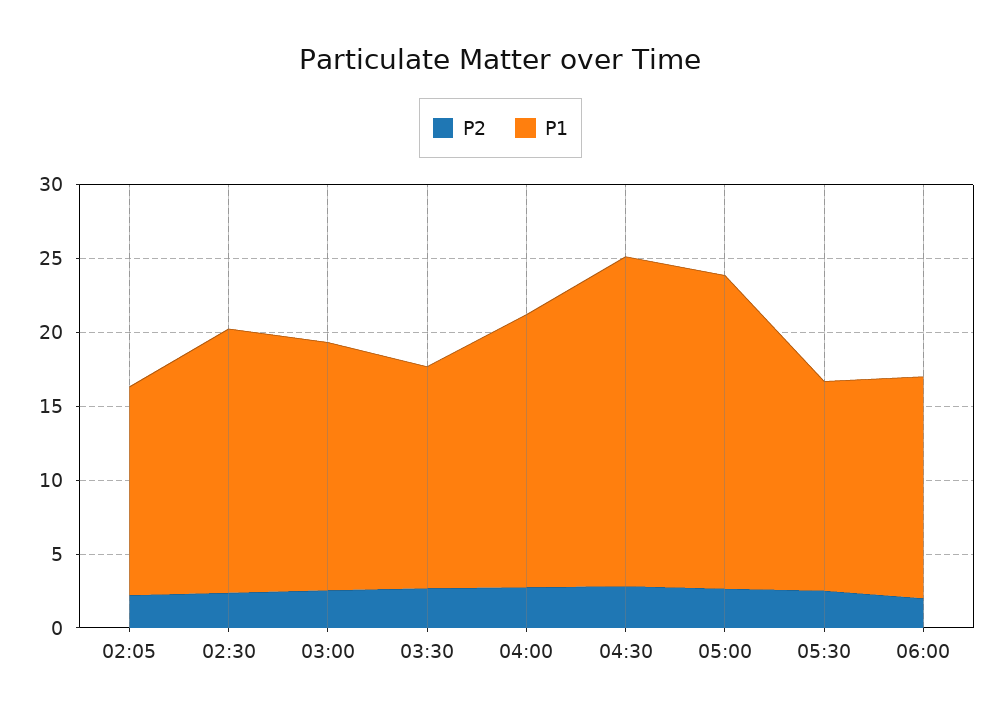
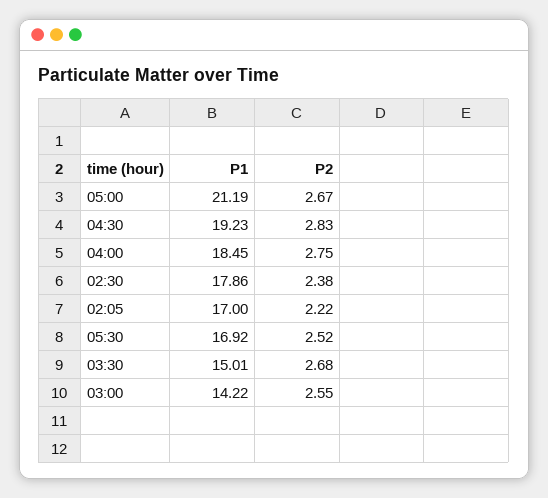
  {
    "P2": {
      "02:05": 2.22,
      "02:30": 2.38,
      "03:00": 2.55,
      "03:30": 2.68,
      "04:00": 2.75,
      "04:30": 2.83,
      "05:00": 2.67,
-     "05:30": 2.52,
+     "05:30": 2.52
-     "06:00": 2
    },
    "P1": {
-     "02:05": 14,
+     "02:05": 17,
      "02:30": 17.86,
-     "03:00": 17,
+     "03:00": 14.22,
      "03:30": 15.01,
      "04:00": 18.45,
-     "04:30": 22,
+     "04:30": 19.23,
      "05:00": 21.19,
-     "05:30": 14,
+     "05:30": 16.92
-     "06:00": 15
    }
  }

